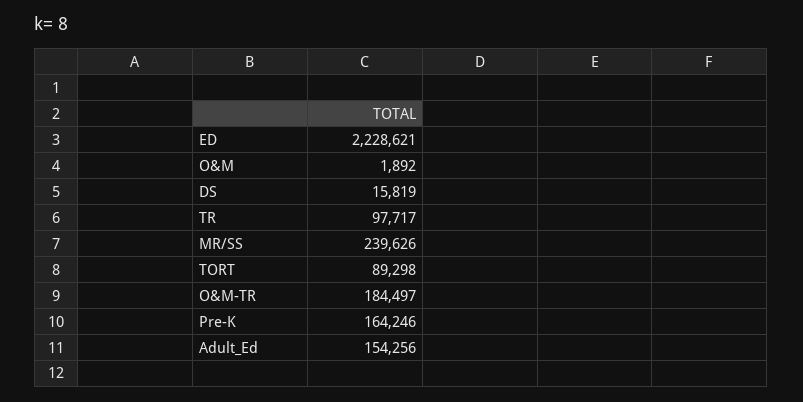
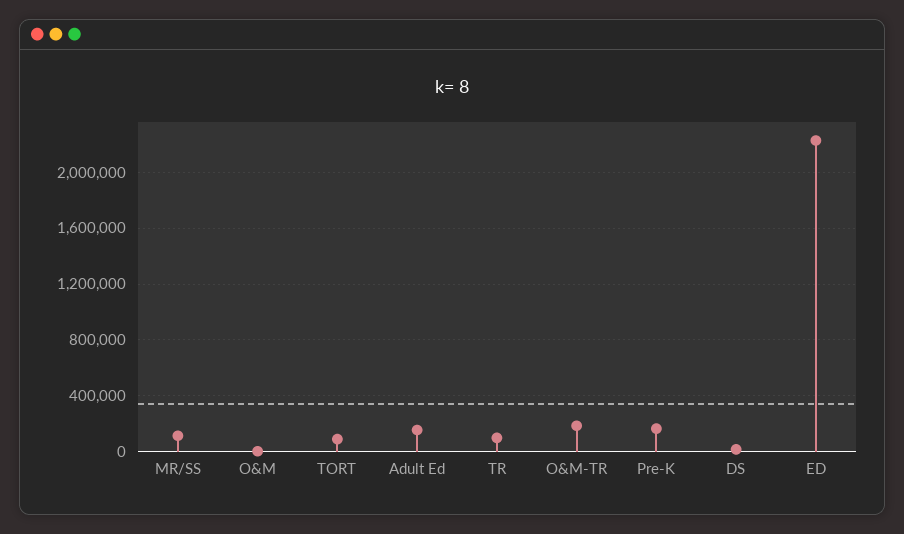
  {
    "ED": 2228621,
    "O&M": 1892,
    "DS": 15819,
    "TR": 97717,
-   "MR/SS": 239626,
+   "MR/SS": 100000,
    "TORT": 89298,
    "O&M-TR": 184497,
    "Pre-K": 164246,
    "Adult_Ed": 154256
  }

